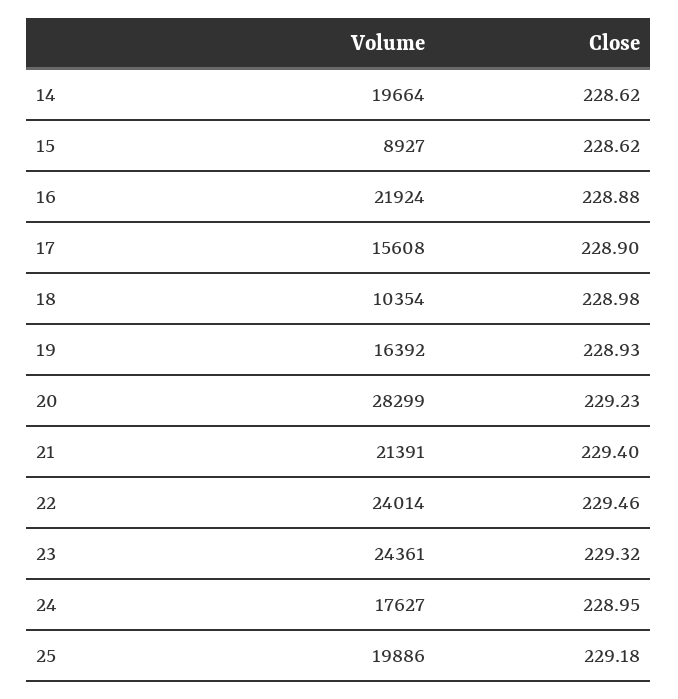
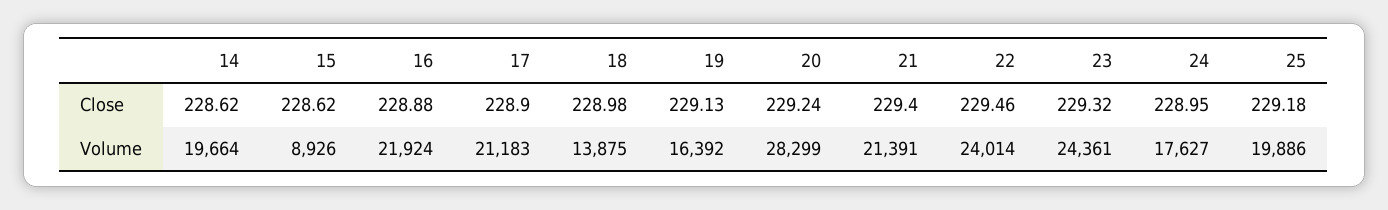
  {
    "Volume": {
      "14": 19664,
-     "15": 8927,
+     "15": 8926,
      "16": 21924,
-     "17": 15608,
+     "17": 21183,
-     "18": 10354,
+     "18": 13875,
      "19": 16392,
      "20": 28299,
      "21": 21391,
      "22": 24014,
      "23": 24361,
      "24": 17627,
      "25": 19886
    },
    "Close": {
      "14": 228.62,
      "15": 228.62,
      "16": 228.88,
      "17": 228.9,
      "18": 228.98,
-     "19": 228.93,
+     "19": 229.13,
-     "20": 229.23,
+     "20": 229.24,
      "21": 229.4,
      "22": 229.46,
      "23": 229.32,
      "24": 228.95,
      "25": 229.18
    }
  }

